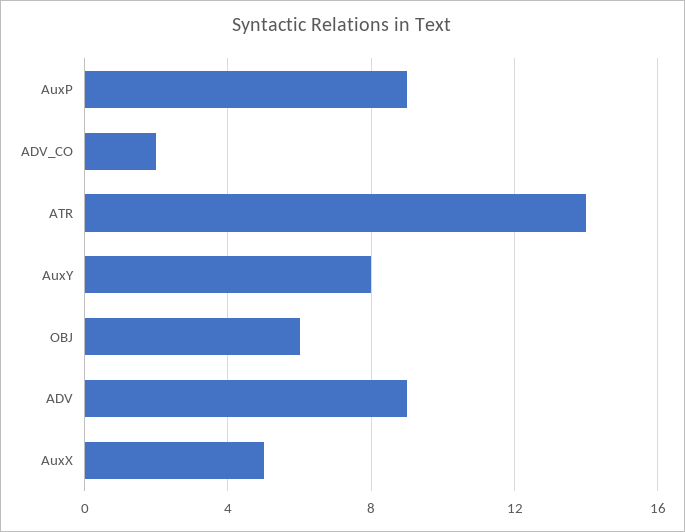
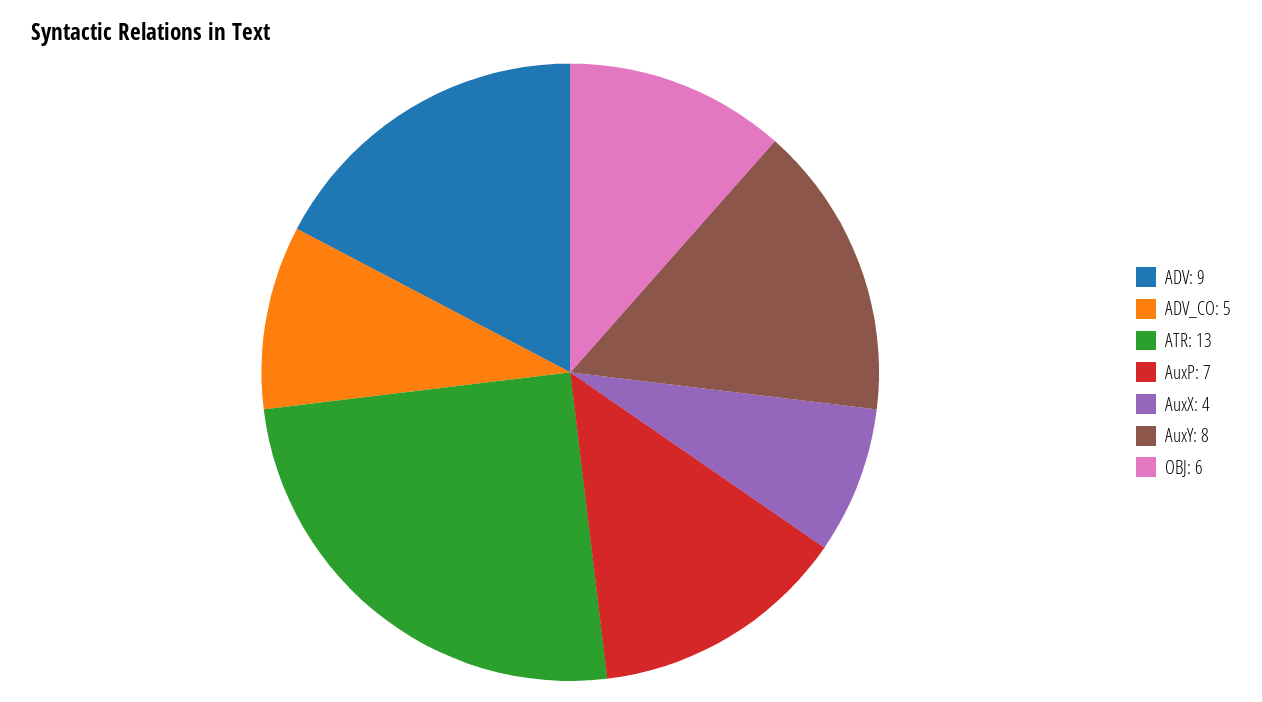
  {
-   "AuxP": 9,
+   "AuxP": 7,
-   "ADV_CO": 2,
+   "ADV_CO": 5,
-   "ATR": 14,
+   "ATR": 13,
    "AuxY": 8,
    "OBJ": 6,
    "ADV": 9,
-   "AuxX": 5
+   "AuxX": 4
  }

